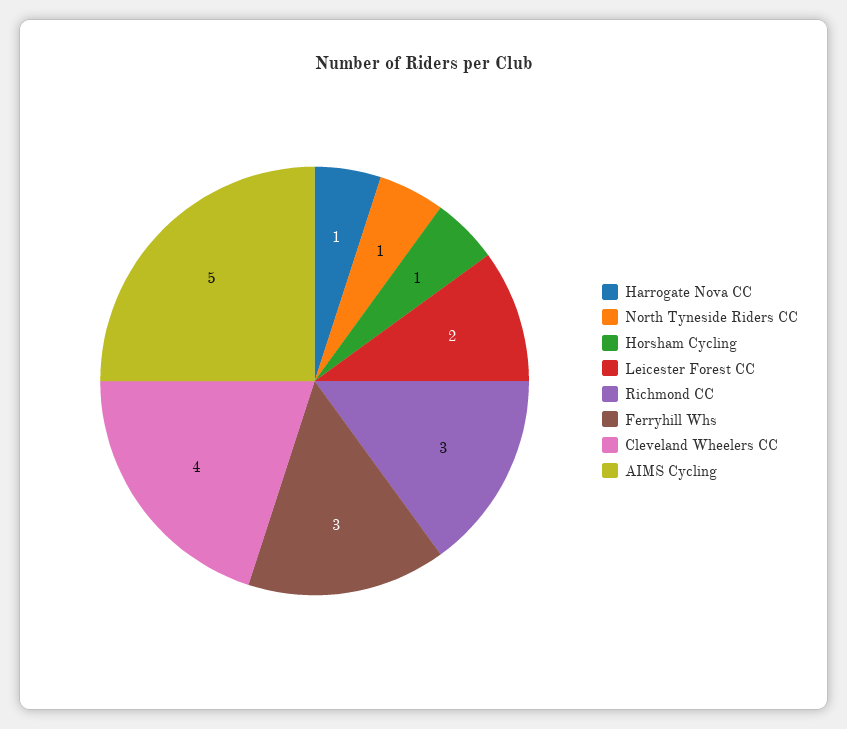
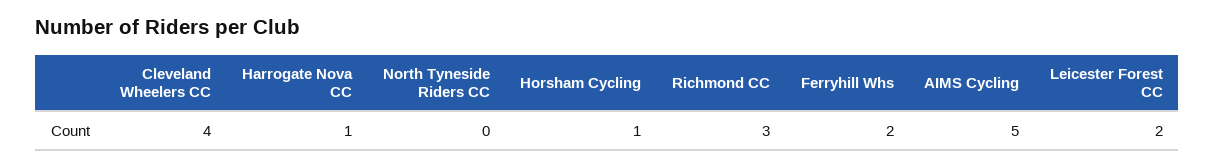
  {
    "Harrogate Nova CC": 1,
-   "North Tyneside Riders CC": 1,
+   "North Tyneside Riders CC": 0,
    "Horsham Cycling": 1,
    "Leicester Forest CC": 2,
    "Richmond CC": 3,
-   "Ferryhill Whs": 3,
+   "Ferryhill Whs": 2,
    "Cleveland Wheelers CC": 4,
    "AIMS Cycling": 5
  }

